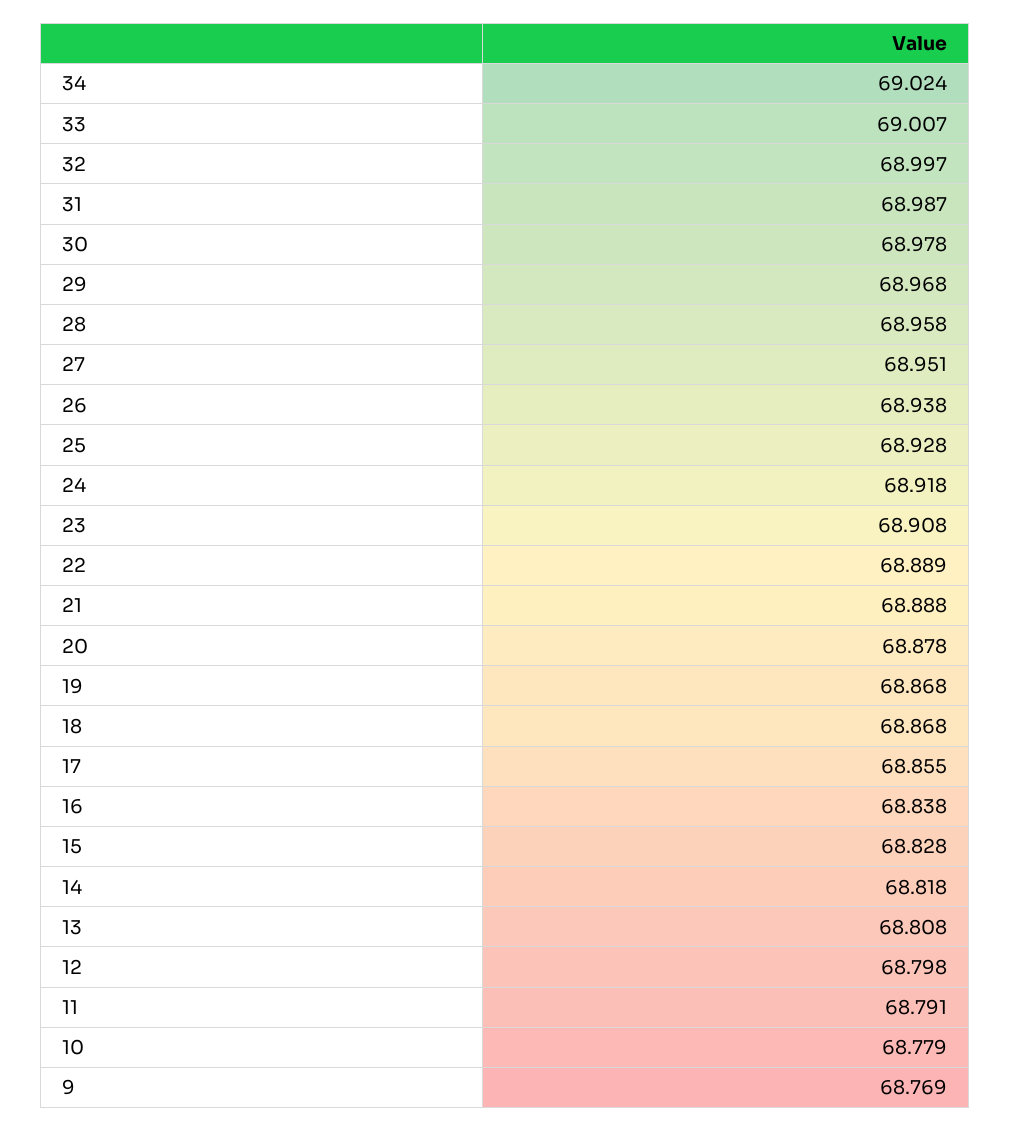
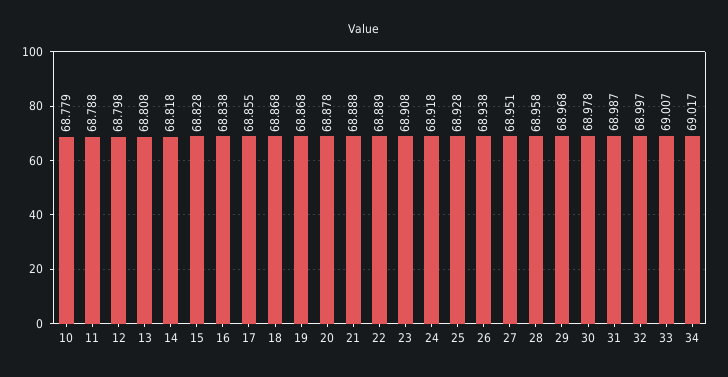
  {
-   "34": 69.024,
+   "34": 69.017,
    "33": 69.007,
    "32": 68.997,
    "31": 68.987,
    "30": 68.978,
    "29": 68.968,
    "28": 68.958,
    "27": 68.951,
    "26": 68.938,
    "25": 68.928,
    "24": 68.918,
    "23": 68.908,
    "22": 68.889,
    "21": 68.888,
    "20": 68.878,
    "19": 68.868,
    "18": 68.868,
    "17": 68.855,
    "16": 68.838,
    "15": 68.828,
    "14": 68.818,
    "13": 68.808,
    "12": 68.798,
-   "11": 68.791,
+   "11": 68.788,
-   "10": 68.779,
+   "10": 68.779
-   "9": 68.769
  }

